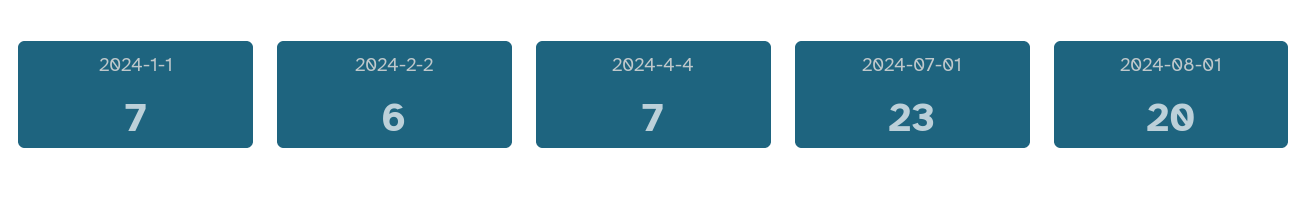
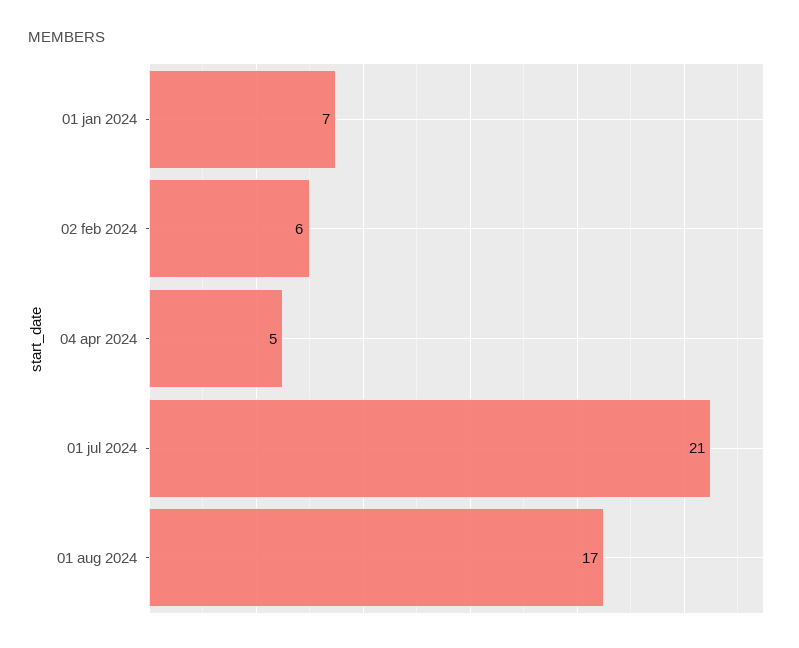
  {
    "2024-1-1": 7,
    "2024-2-2": 6,
-   "2024-4-4": 7,
+   "2024-4-4": 5,
-   "2024-07-01": 23,
+   "2024-07-01": 21,
-   "2024-08-01": 20
+   "2024-08-01": 17
  }

